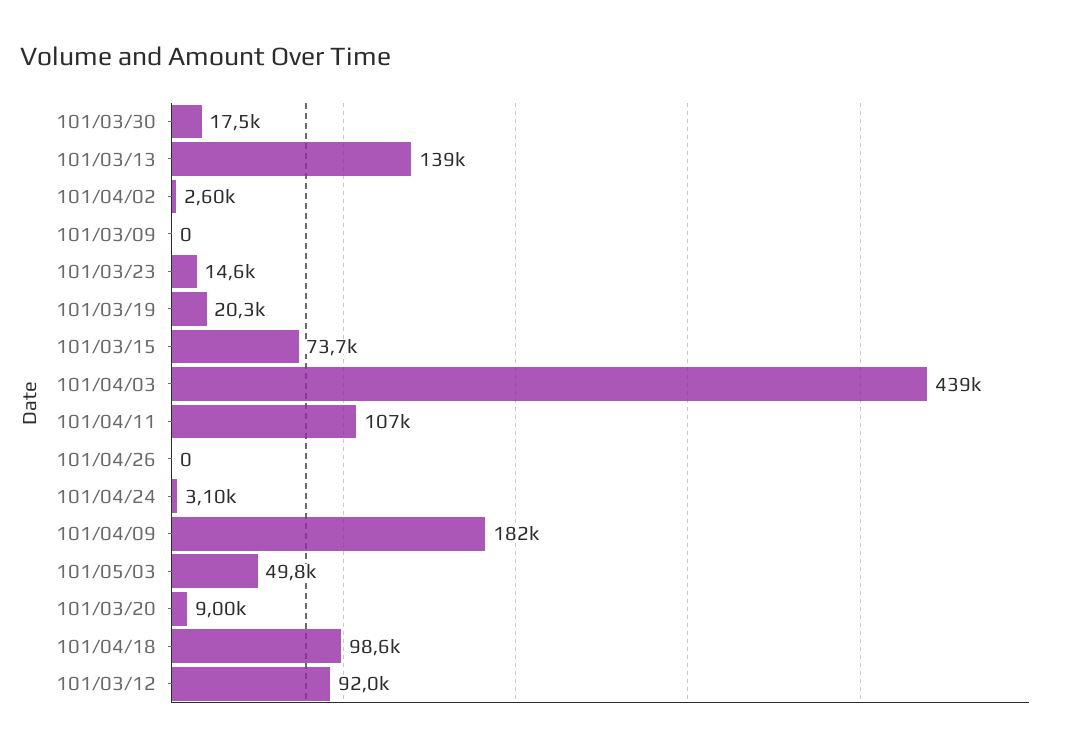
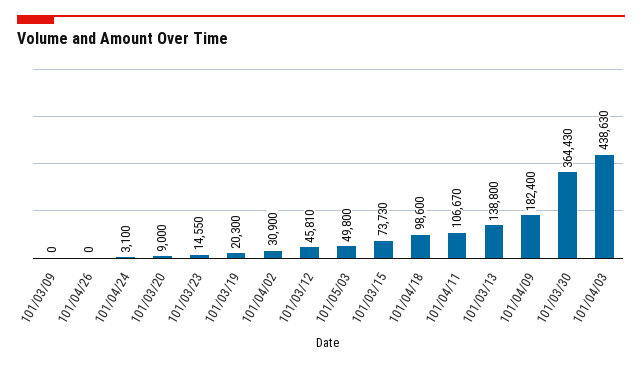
  {
-   "101/03/30": 17500,
+   "101/03/30": 364430,
    "101/03/13": 138800,
-   "101/04/02": 2600,
+   "101/04/02": 30900,
    "101/03/09": 0,
    "101/03/23": 14550,
    "101/03/19": 20300,
    "101/03/15": 73730,
    "101/04/03": 438630,
    "101/04/11": 106670,
    "101/04/26": 0,
    "101/04/24": 3100,
    "101/04/09": 182400,
    "101/05/03": 49800,
    "101/03/20": 9000,
    "101/04/18": 98600,
-   "101/03/12": 92000
+   "101/03/12": 45810
  }

